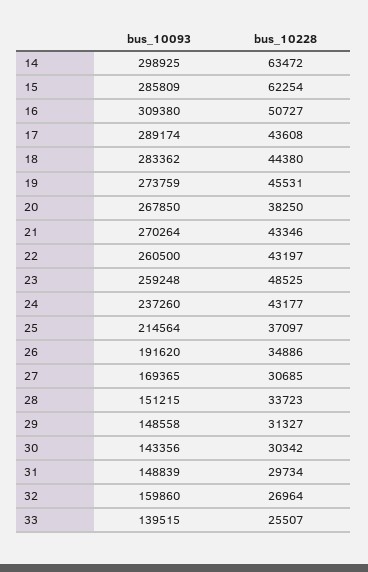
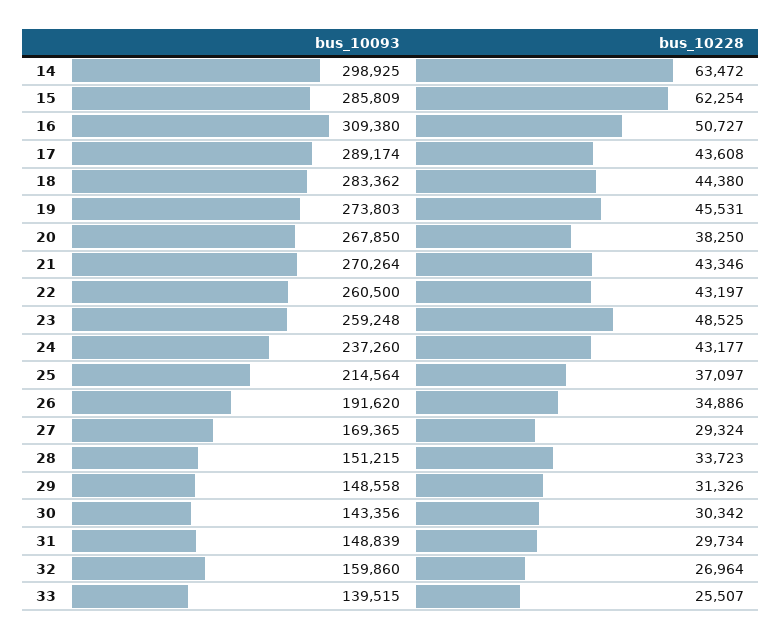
  {
    "bus_10093": {
      "14": 298925,
      "15": 285809,
      "16": 309380,
      "17": 289174,
      "18": 283362,
-     "19": 273759,
+     "19": 273803,
      "20": 267850,
      "21": 270264,
      "22": 260500,
      "23": 259248,
      "24": 237260,
      "25": 214564,
      "26": 191620,
      "27": 169365,
      "28": 151215,
      "29": 148558,
      "30": 143356,
      "31": 148839,
      "32": 159860,
      "33": 139515
    },
    "bus_10228": {
      "14": 63472,
      "15": 62254,
      "16": 50727,
      "17": 43608,
      "18": 44380,
      "19": 45531,
      "20": 38250,
      "21": 43346,
      "22": 43197,
      "23": 48525,
      "24": 43177,
      "25": 37097,
      "26": 34886,
-     "27": 30685,
+     "27": 29324,
      "28": 33723,
-     "29": 31327,
+     "29": 31326,
      "30": 30342,
      "31": 29734,
      "32": 26964,
      "33": 25507
    }
  }

